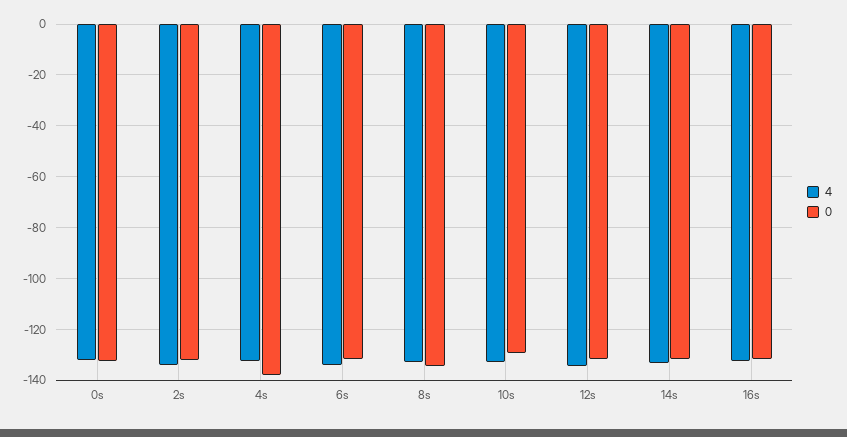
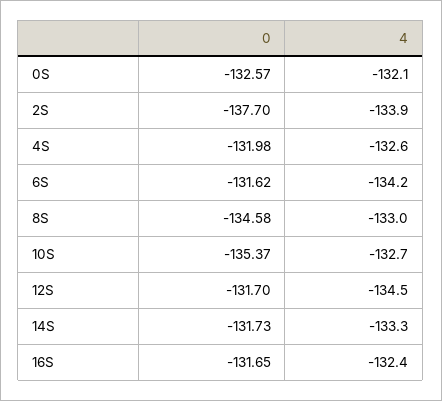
  {
    "4": {
      "0s": -132.1,
      "2s": -133.9,
      "4s": -132.6,
      "6s": -134.2,
      "8s": -133,
      "10s": -132.7,
      "12s": -134.5,
      "14s": -133.3,
      "16s": -132.4
    },
    "0": {
      "0s": -132.57,
-     "2s": -132.5,
+     "2s": -137.7,
-     "4s": -137.5,
+     "4s": -131.98,
      "6s": -131.62,
      "8s": -134.58,
-     "10s": -130,
+     "10s": -135.37,
      "12s": -131.7,
      "14s": -131.73,
      "16s": -131.65
    }
  }

